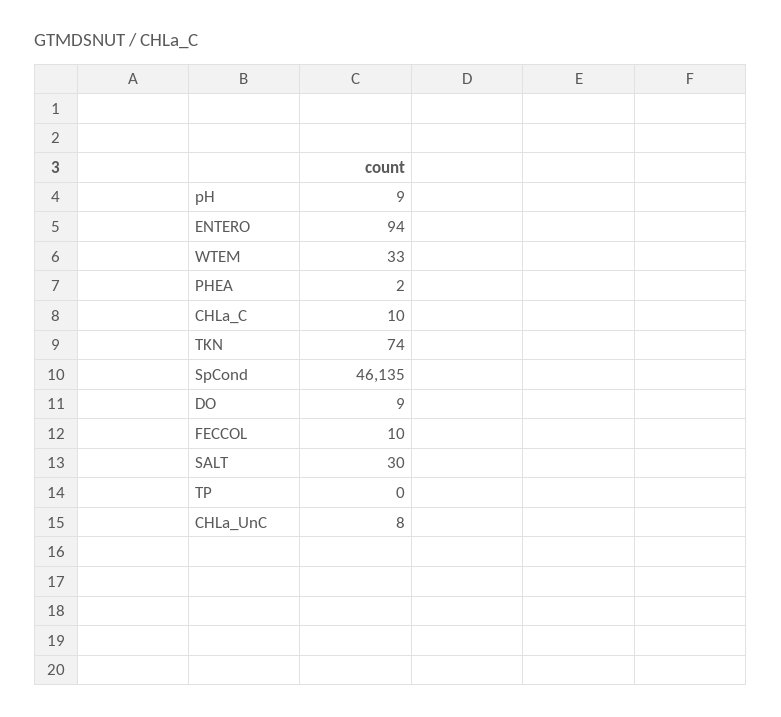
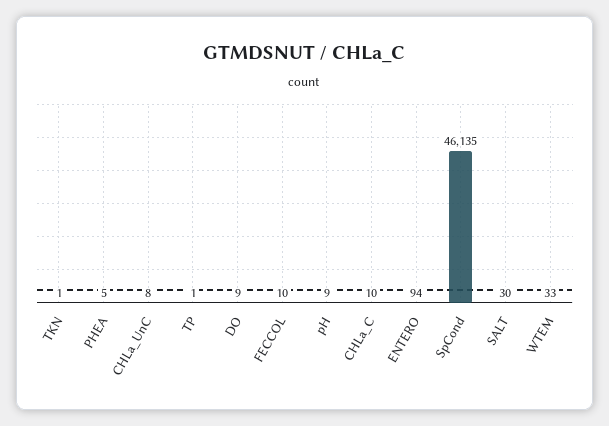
  {
    "pH": 9,
    "ENTERO": 94,
    "WTEM": 33,
-   "PHEA": 2,
+   "PHEA": 5,
    "CHLa_C": 10,
-   "TKN": 74,
+   "TKN": 1,
    "SpCond": 46135,
    "DO": 9,
    "FECCOL": 10,
    "SALT": 30,
-   "TP": 0,
+   "TP": 1,
    "CHLa_UnC": 8
  }

